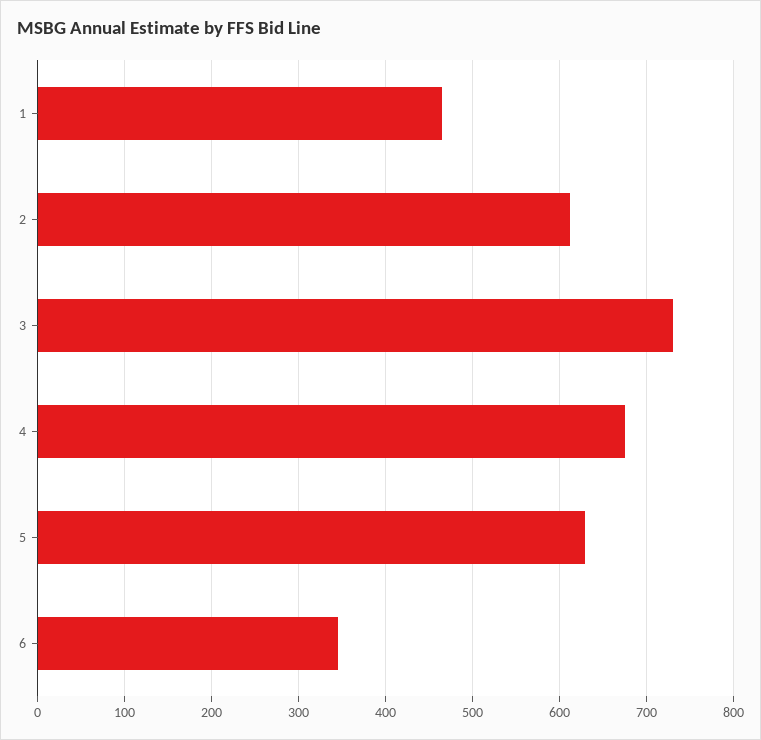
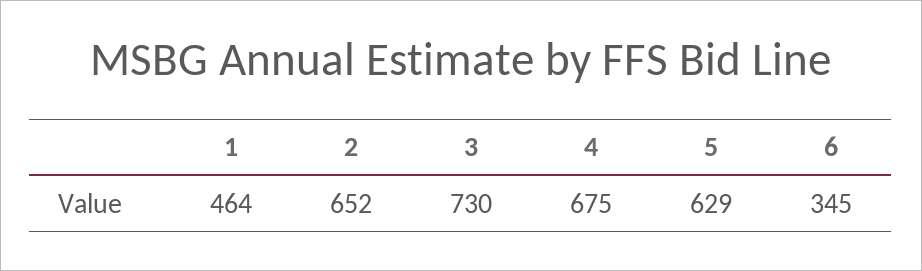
  {
    "1": 464,
-   "2": 610,
+   "2": 652,
    "3": 730,
    "4": 675,
    "5": 629,
    "6": 345
  }

